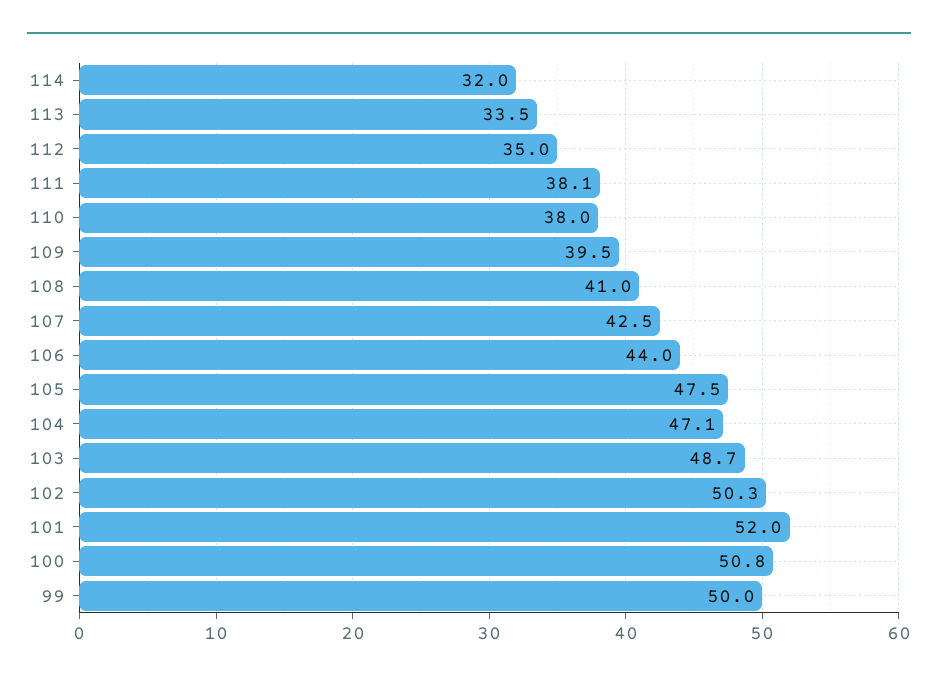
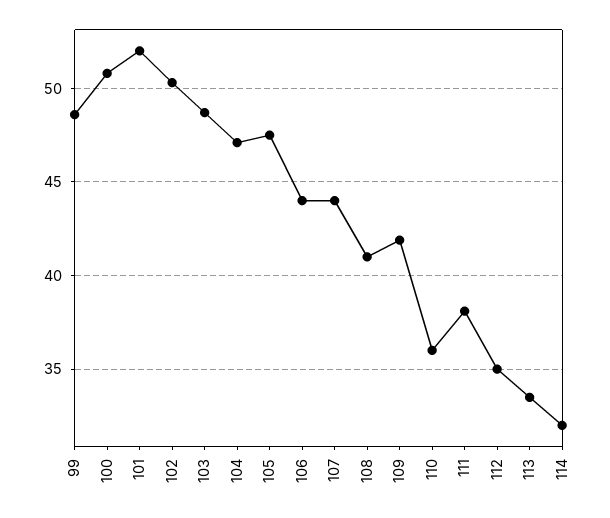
  {
    "114": 32,
    "113": 33.5,
    "112": 35,
    "111": 38.1,
-   "110": 38,
+   "110": 36,
-   "109": 39.5,
+   "109": 42,
    "108": 41,
-   "107": 42.5,
+   "107": 44,
    "106": 44,
    "105": 47.5,
    "104": 47.1,
    "103": 48.7,
    "102": 50.3,
    "101": 52,
    "100": 50.8,
-   "99": 50
+   "99": 48.5
  }

